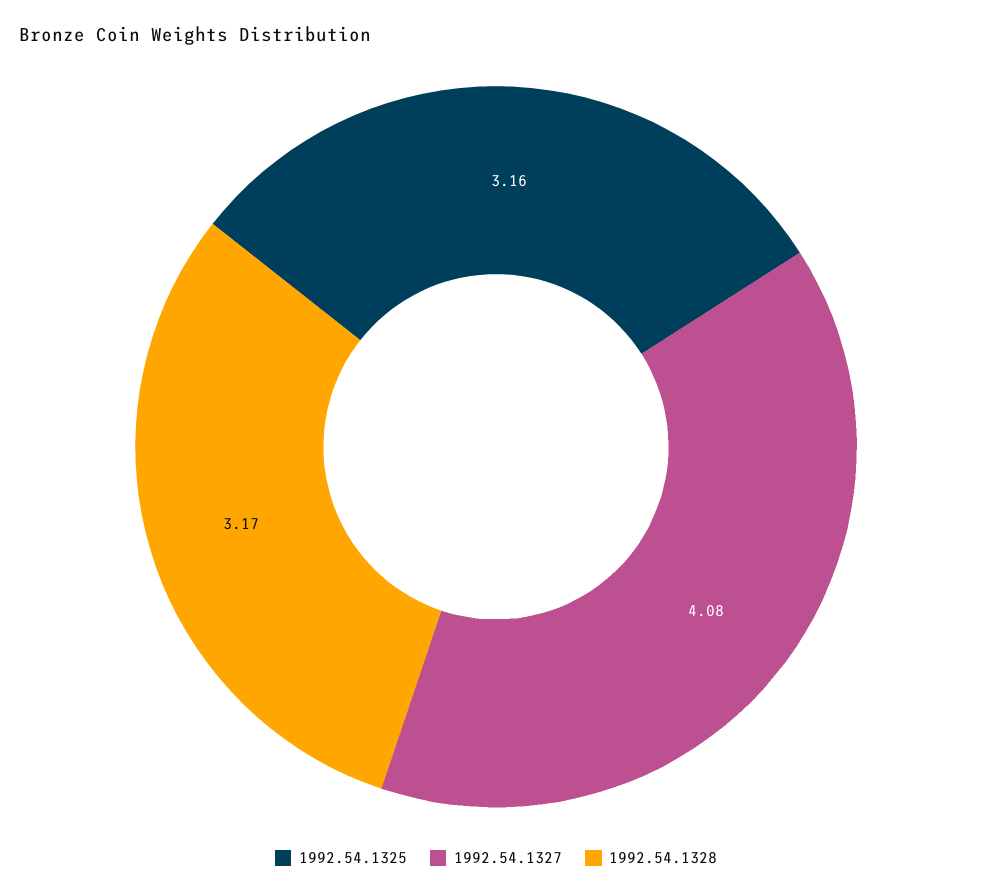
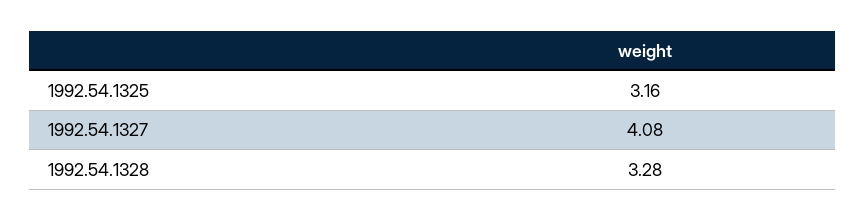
  {
    "1992.54.1325": 3.16,
    "1992.54.1327": 4.08,
-   "1992.54.1328": 3.17
+   "1992.54.1328": 3.28
  }

